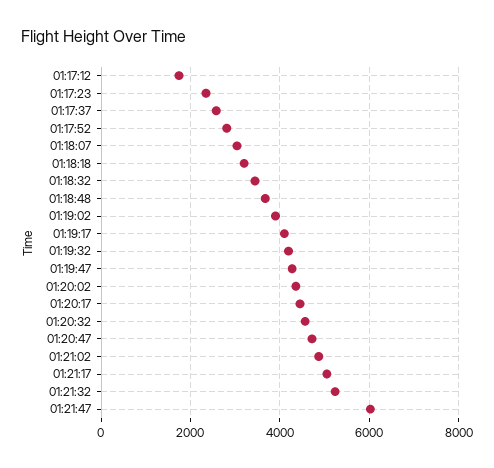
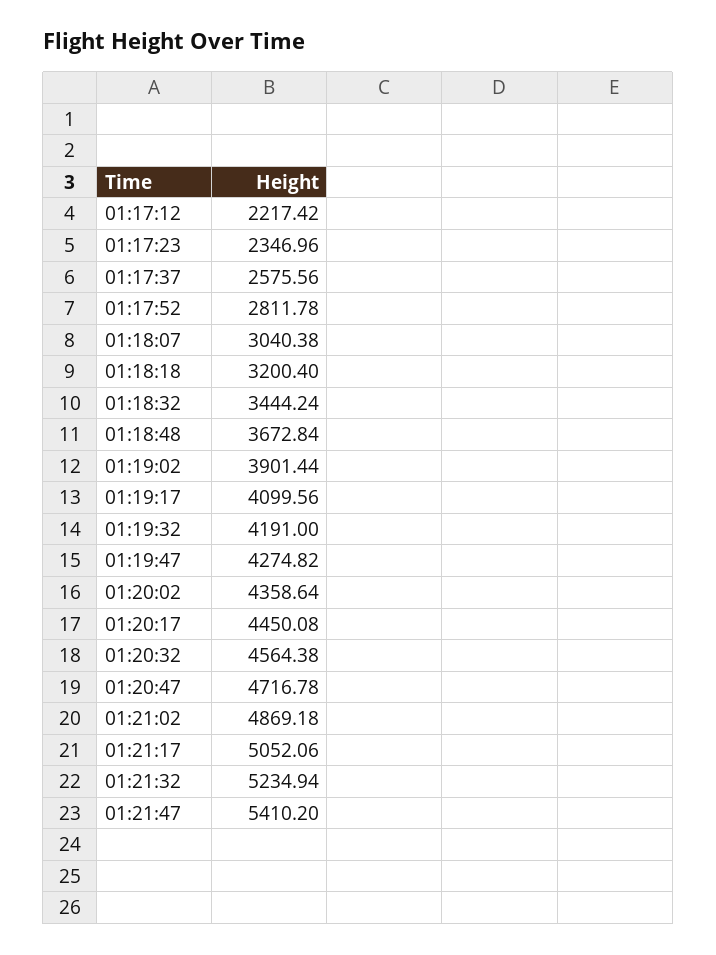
  {
-   "01:17:12": 1800,
+   "01:17:12": 2217.42,
    "01:17:23": 2346.96,
    "01:17:37": 2575.56,
    "01:17:52": 2811.78,
    "01:18:07": 3040.38,
    "01:18:18": 3200.4,
    "01:18:32": 3444.24,
    "01:18:48": 3672.84,
    "01:19:02": 3901.44,
    "01:19:17": 4099.56,
    "01:19:32": 4191,
    "01:19:47": 4274.82,
    "01:20:02": 4358.64,
    "01:20:17": 4450.08,
    "01:20:32": 4564.38,
    "01:20:47": 4716.78,
    "01:21:02": 4869.18,
    "01:21:17": 5052.06,
    "01:21:32": 5234.94,
-   "01:21:47": 6000
+   "01:21:47": 5410.2
  }

